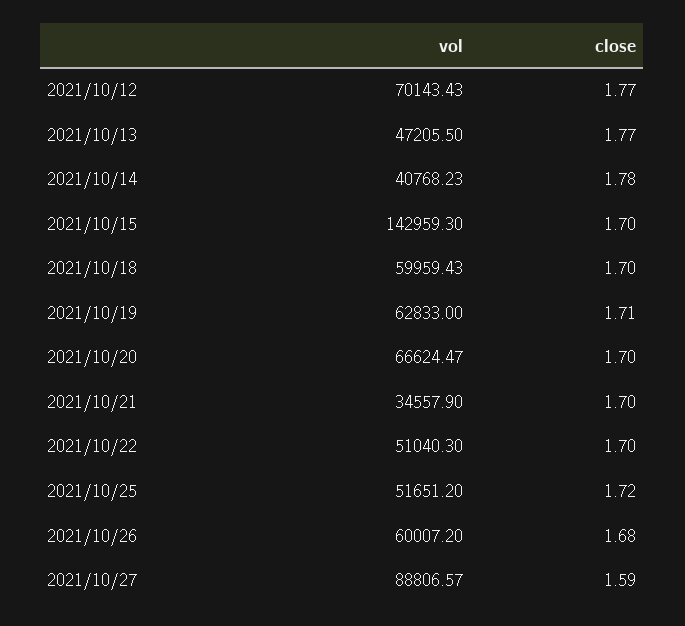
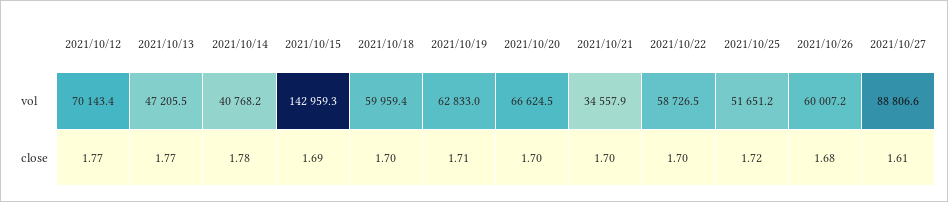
  {
    "vol": {
      "2021/10/12": 70143.43,
      "2021/10/13": 47205.5,
      "2021/10/14": 40768.23,
      "2021/10/15": 142959.3,
      "2021/10/18": 59959.43,
      "2021/10/19": 62833,
      "2021/10/20": 66624.47,
      "2021/10/21": 34557.9,
-     "2021/10/22": 51040.3,
+     "2021/10/22": 58726.5,
      "2021/10/25": 51651.2,
      "2021/10/26": 60007.2,
      "2021/10/27": 88806.57
    },
    "close": {
      "2021/10/12": 1.77,
      "2021/10/13": 1.77,
      "2021/10/14": 1.78,
-     "2021/10/15": 1.7,
+     "2021/10/15": 1.69,
      "2021/10/18": 1.7,
      "2021/10/19": 1.71,
      "2021/10/20": 1.7,
      "2021/10/21": 1.7,
      "2021/10/22": 1.7,
      "2021/10/25": 1.72,
      "2021/10/26": 1.68,
-     "2021/10/27": 1.59
+     "2021/10/27": 1.61
    }
  }

